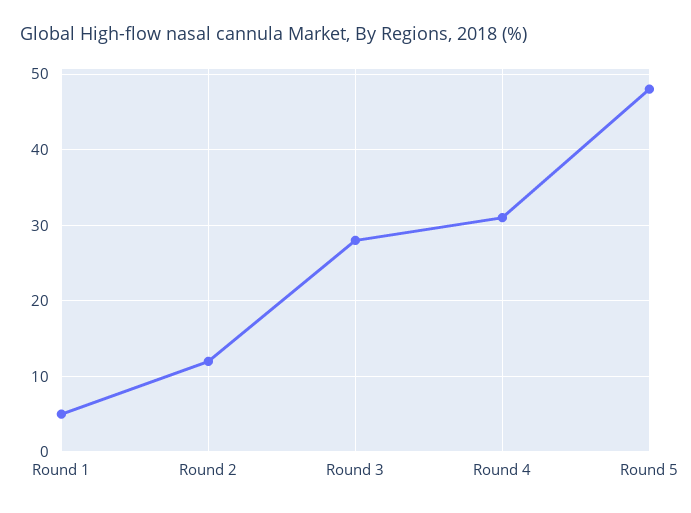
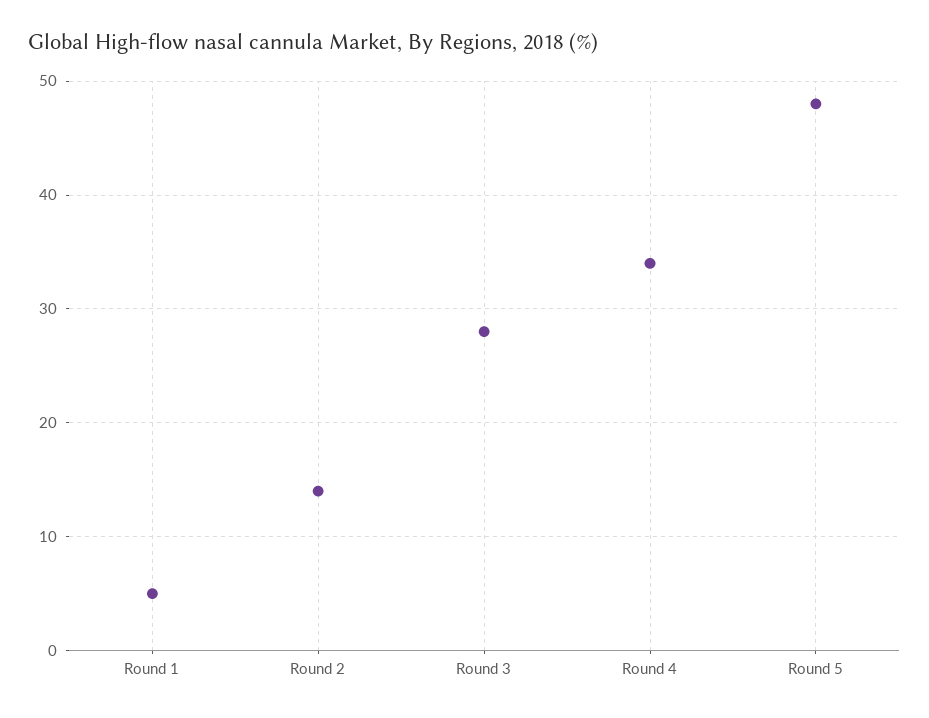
  {
    "Round 1": 5,
-   "Round 2": 12,
+   "Round 2": 14,
    "Round 3": 28,
-   "Round 4": 31,
+   "Round 4": 34,
    "Round 5": 48
  }

